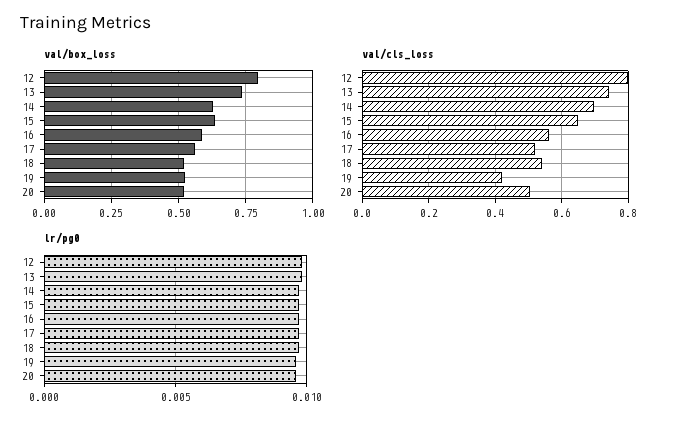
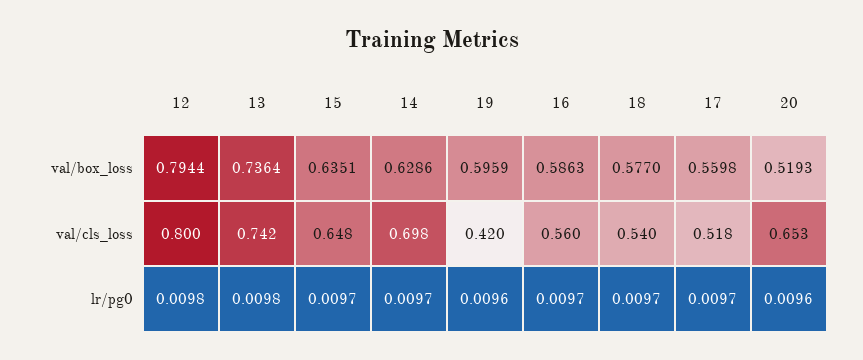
  {
    "val/box_loss": {
      "12": 0.7944,
      "13": 0.7364,
      "14": 0.6286,
      "15": 0.6351,
      "16": 0.5863,
      "17": 0.5598,
-     "18": 0.525,
+     "18": 0.577,
-     "19": 0.525,
+     "19": 0.5959,
      "20": 0.5193
    },
    "val/cls_loss": {
      "12": 0.8,
      "13": 0.742,
      "14": 0.698,
      "15": 0.648,
      "16": 0.56,
      "17": 0.518,
      "18": 0.54,
      "19": 0.42,
-     "20": 0.5
+     "20": 0.653
    },
    "lr/pg0": {
      "12": 0.0098,
      "13": 0.0098,
      "14": 0.0097,
      "15": 0.0097,
      "16": 0.0097,
      "17": 0.0097,
      "18": 0.0097,
      "19": 0.0096,
      "20": 0.0096
    }
  }

